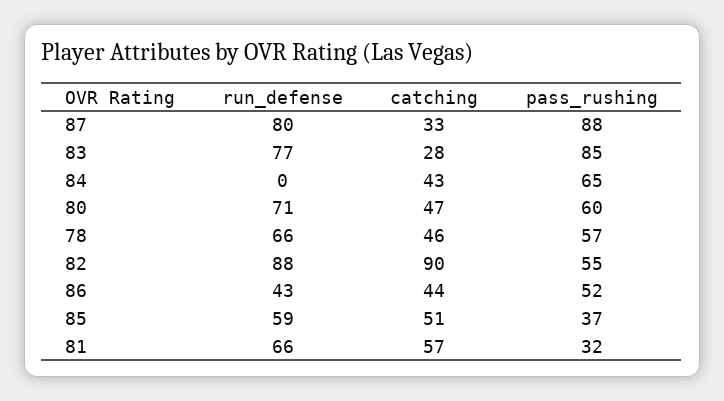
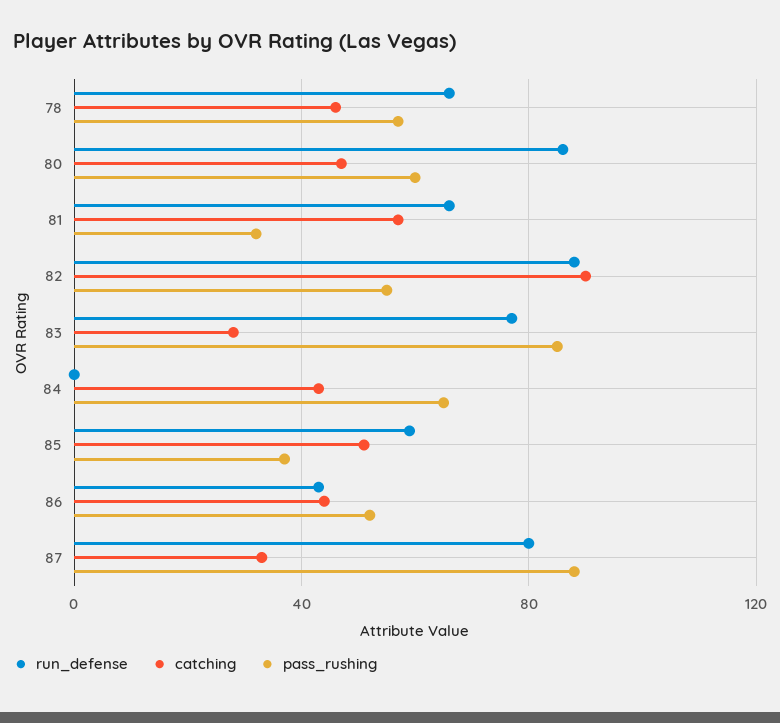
  {
    "run_defense": {
      "87": 80,
      "83": 77,
      "84": 0,
-     "80": 71,
+     "80": 85,
      "78": 66,
      "82": 88,
      "86": 43,
      "85": 59,
      "81": 66
    },
    "catching": {
      "87": 33,
      "83": 28,
      "84": 43,
      "80": 47,
      "78": 46,
      "82": 90,
      "86": 44,
      "85": 51,
      "81": 57
    },
    "pass_rushing": {
      "87": 88,
      "83": 85,
      "84": 65,
      "80": 60,
      "78": 57,
      "82": 55,
      "86": 52,
      "85": 37,
      "81": 32
    }
  }

